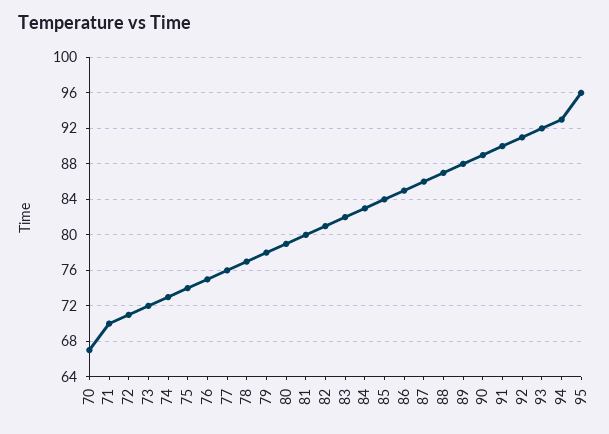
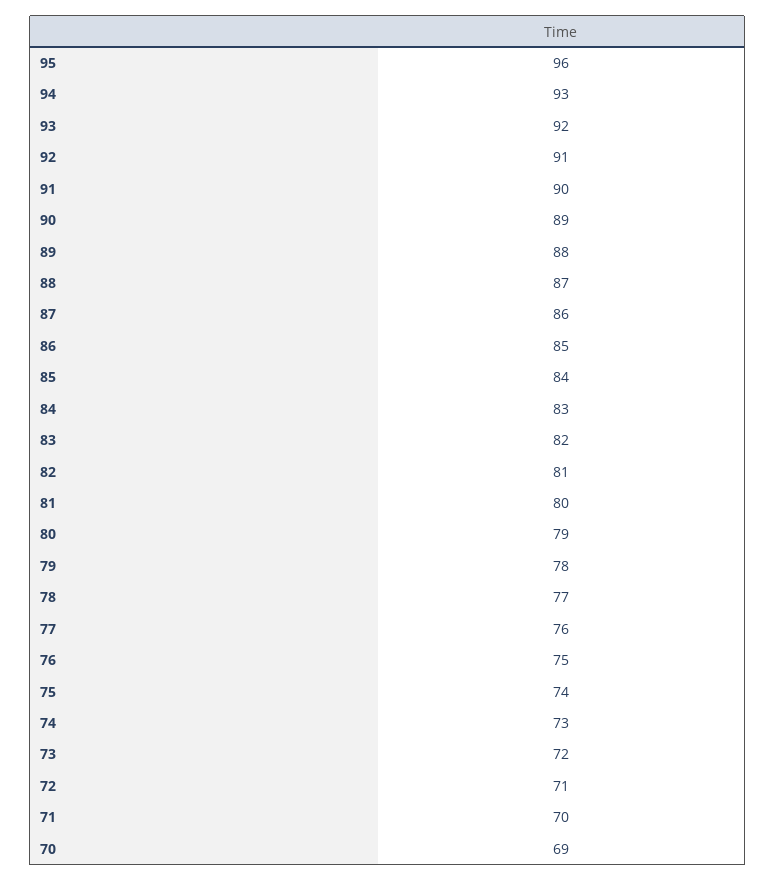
  {
-   "70": 67,
+   "70": 69,
    "71": 70,
    "72": 71,
    "73": 72,
    "74": 73,
    "75": 74,
    "76": 75,
    "77": 76,
    "78": 77,
    "79": 78,
    "80": 79,
    "81": 80,
    "82": 81,
    "83": 82,
    "84": 83,
    "85": 84,
    "86": 85,
    "87": 86,
    "88": 87,
    "89": 88,
    "90": 89,
    "91": 90,
    "92": 91,
    "93": 92,
    "94": 93,
    "95": 96
  }

